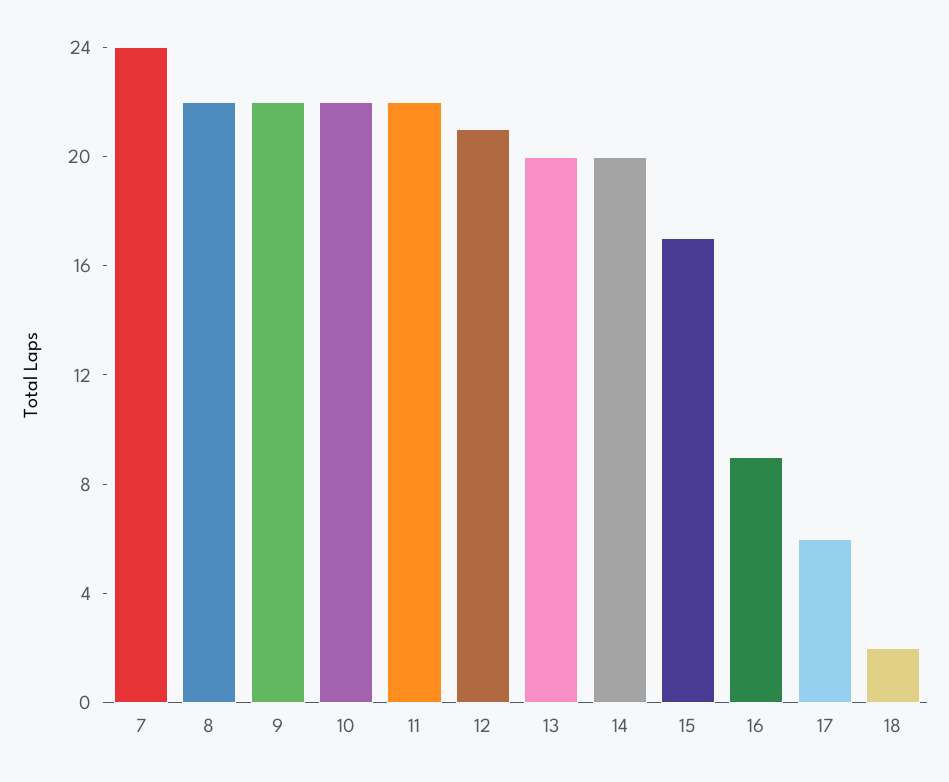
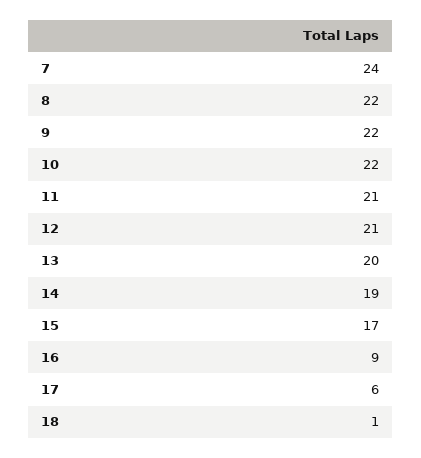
  {
    "7": 24,
    "8": 22,
    "9": 22,
    "10": 22,
-   "11": 22,
+   "11": 21,
    "12": 21,
    "13": 20,
-   "14": 20,
+   "14": 19,
    "15": 17,
    "16": 9,
    "17": 6,
-   "18": 2
+   "18": 1
  }

